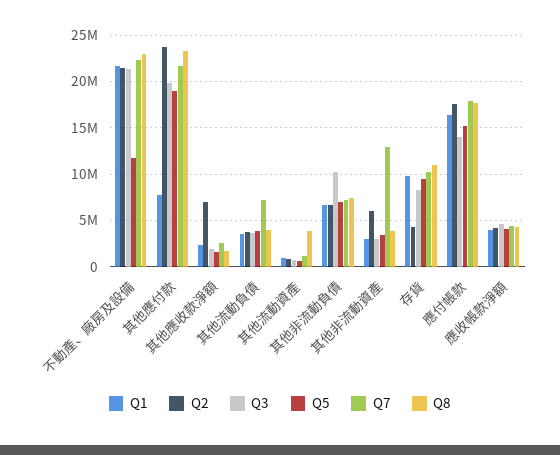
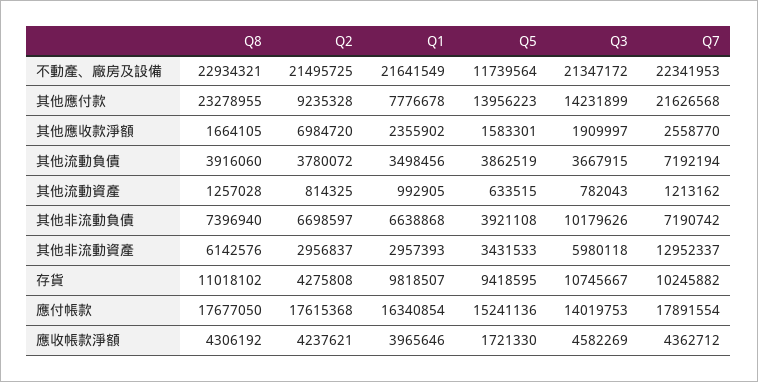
  {
    "Q1": {
      "不動產、廠房及設備": 21641549,
      "其他應付款": 7776678,
      "其他應收款淨額": 2355902,
      "其他流動負債": 3498456,
      "其他流動資產": 992905,
      "其他非流動負債": 6638868,
      "其他非流動資產": 2957393,
      "存貨": 9818507,
      "應付帳款": 16340854,
      "應收帳款淨額": 3965646
    },
    "Q2": {
      "不動產、廠房及設備": 21495725,
-     "其他應付款": 24000000,
+     "其他應付款": 9235328,
      "其他應收款淨額": 6984720,
      "其他流動負債": 3780072,
      "其他流動資產": 814325,
      "其他非流動負債": 6698597,
-     "其他非流動資產": 6000000,
+     "其他非流動資產": 2956837,
      "存貨": 4275808,
      "應付帳款": 17615368,
      "應收帳款淨額": 4237621
    },
    "Q3": {
      "不動產、廠房及設備": 21347172,
-     "其他應付款": 20000000,
+     "其他應付款": 14231899,
      "其他應收款淨額": 1909997,
      "其他流動負債": 3667915,
      "其他流動資產": 782043,
      "其他非流動負債": 10179626,
-     "其他非流動資產": 3000000,
+     "其他非流動資產": 5980118,
-     "存貨": 8000000,
+     "存貨": 10745667,
      "應付帳款": 14019753,
      "應收帳款淨額": 4582269
    },
    "Q5": {
      "不動產、廠房及設備": 11739564,
-     "其他應付款": 19000000,
+     "其他應付款": 13956223,
      "其他應收款淨額": 1583301,
      "其他流動負債": 3862519,
      "其他流動資產": 633515,
-     "其他非流動負債": 7000000,
+     "其他非流動負債": 3921108,
      "其他非流動資產": 3431533,
      "存貨": 9418595,
      "應付帳款": 15241136,
-     "應收帳款淨額": 4000000
+     "應收帳款淨額": 1721330
    },
    "Q7": {
      "不動產、廠房及設備": 22341953,
      "其他應付款": 21626568,
      "其他應收款淨額": 2558770,
      "其他流動負債": 7192194,
      "其他流動資產": 1213162,
      "其他非流動負債": 7190742,
      "其他非流動資產": 12952337,
      "存貨": 10245882,
      "應付帳款": 17891554,
      "應收帳款淨額": 4362712
    },
    "Q8": {
      "不動產、廠房及設備": 22934321,
      "其他應付款": 23278955,
      "其他應收款淨額": 1664105,
      "其他流動負債": 3916060,
-     "其他流動資產": 4000000,
+     "其他流動資產": 1257028,
      "其他非流動負債": 7396940,
-     "其他非流動資產": 4000000,
+     "其他非流動資產": 6142576,
      "存貨": 11018102,
      "應付帳款": 17677050,
      "應收帳款淨額": 4306192
    }
  }

